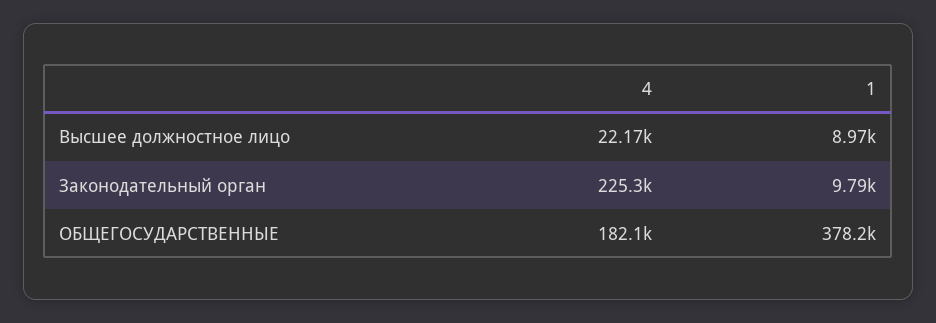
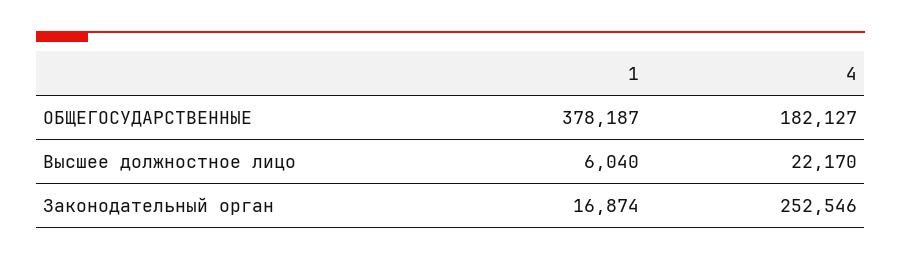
  {
    "4": {
      "Высшее должностное лицо": 22170,
-     "Законодательный орган": 225300,
+     "Законодательный орган": 252546,
      "ОБЩЕГОСУДАРСТВЕННЫЕ": 182127
    },
    "1": {
-     "Высшее должностное лицо": 8970,
+     "Высшее должностное лицо": 6040,
-     "Законодательный орган": 9790,
+     "Законодательный орган": 16874,
      "ОБЩЕГОСУДАРСТВЕННЫЕ": 378187
    }
  }

